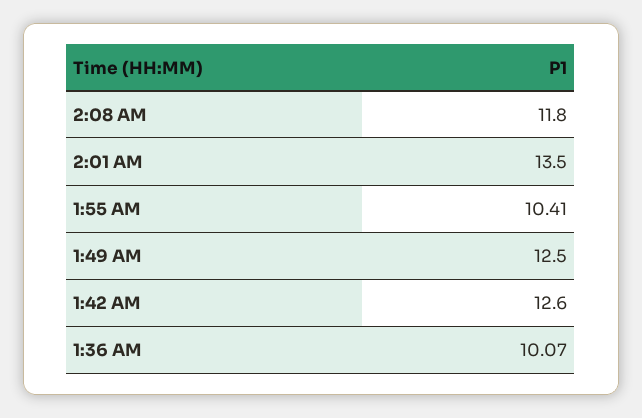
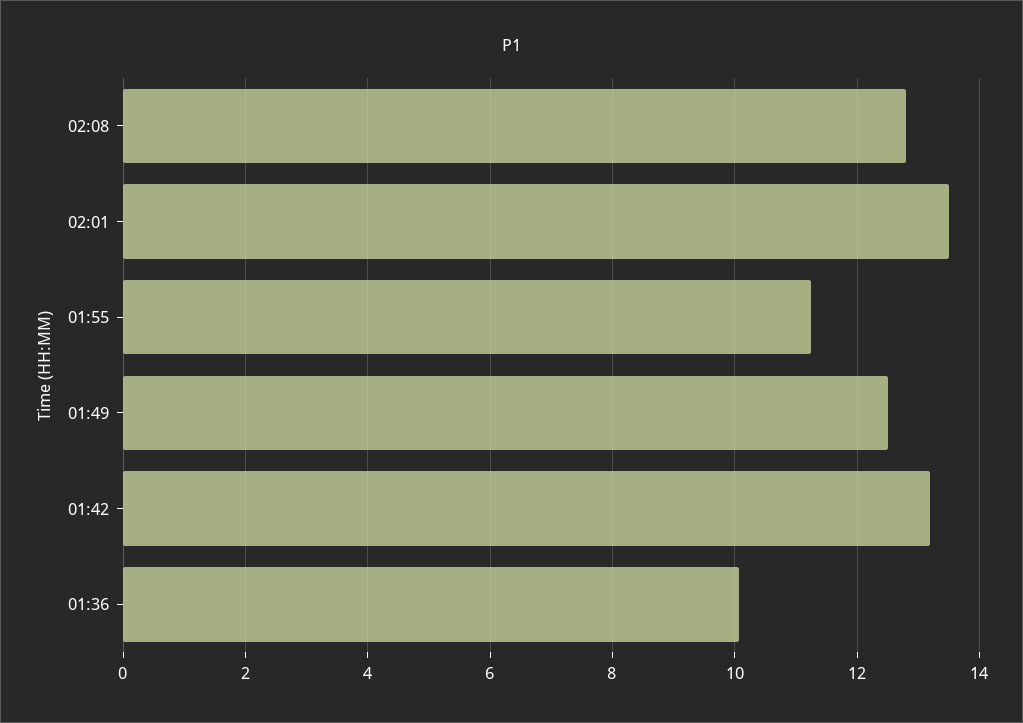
  {
-   "2:08 AM": 11.8,
+   "2:08 AM": 12.8,
    "2:01 AM": 13.5,
-   "1:55 AM": 10.41,
+   "1:55 AM": 11.2,
    "1:49 AM": 12.5,
-   "1:42 AM": 12.6,
+   "1:42 AM": 13.2,
    "1:36 AM": 10.07
  }

